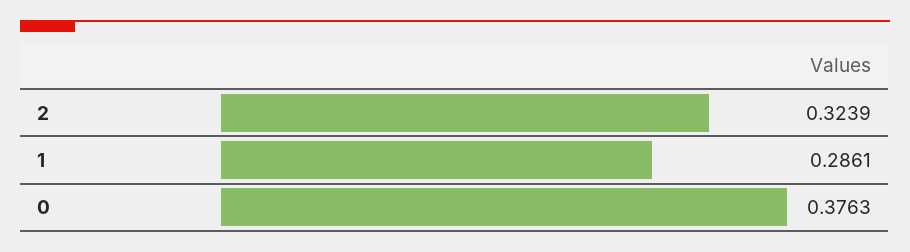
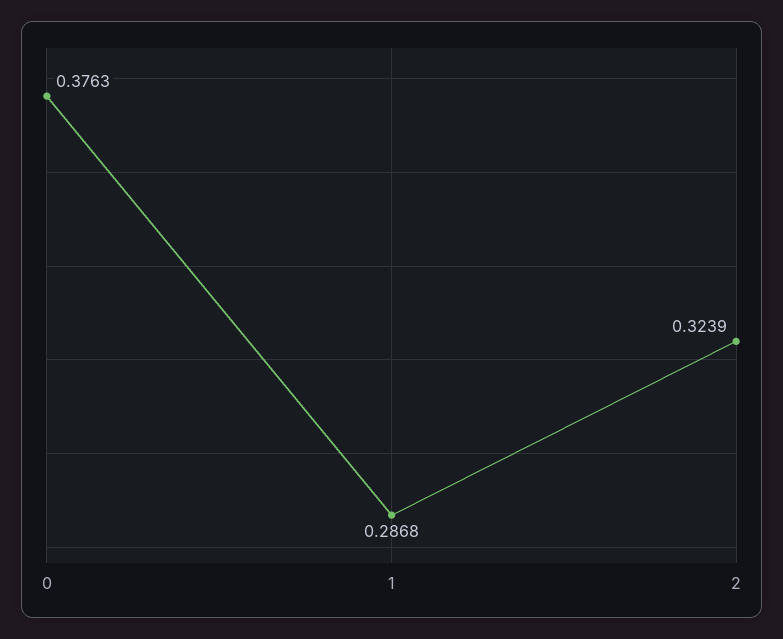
  {
    "2": 0.3239,
-   "1": 0.2861,
+   "1": 0.2868,
    "0": 0.3763
  }

